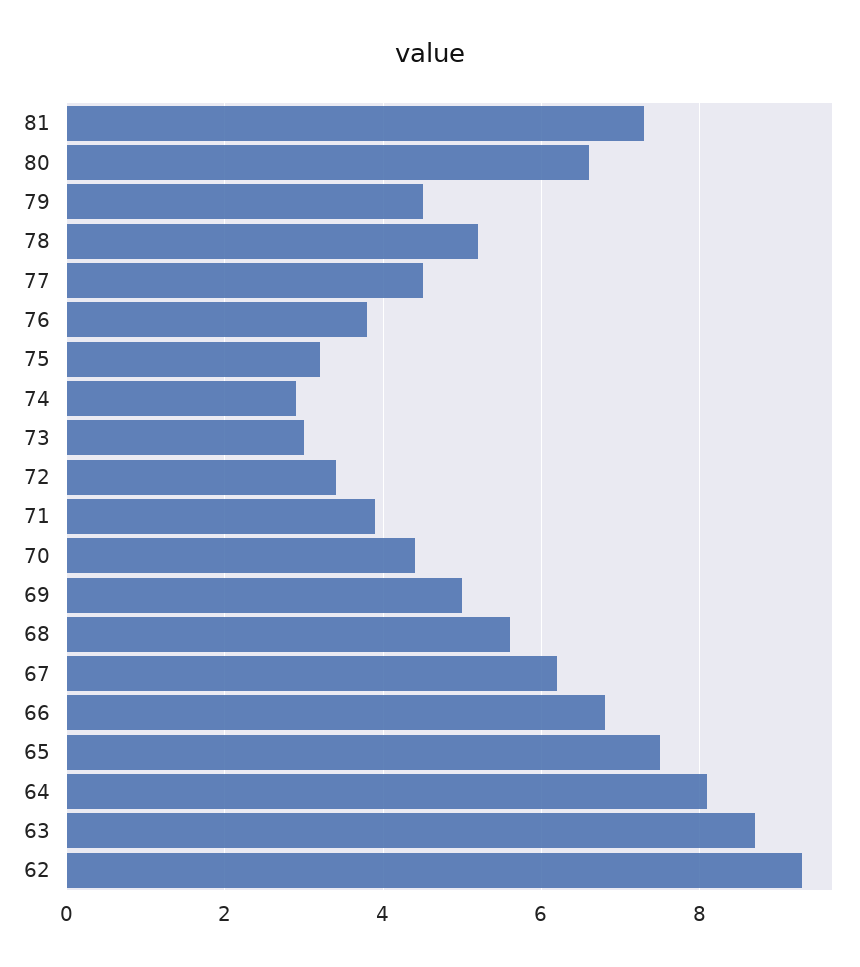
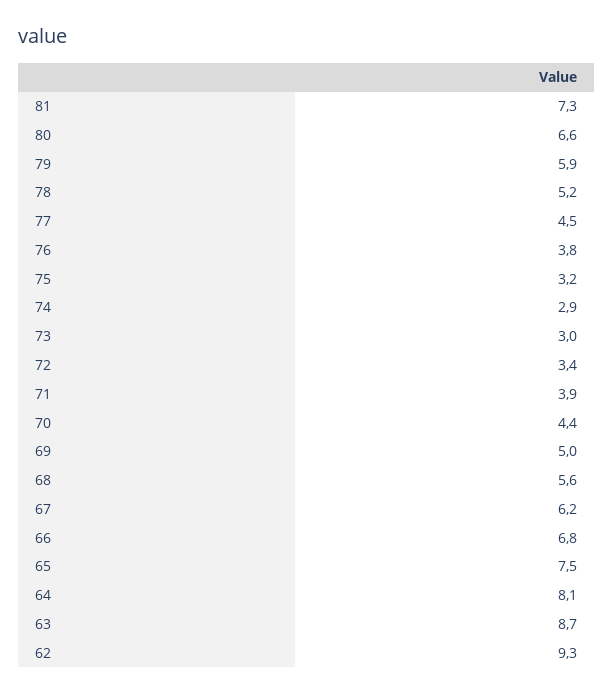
  {
    "81": 7.3,
    "80": 6.6,
-   "79": 4.5,
+   "79": 5.9,
    "78": 5.2,
    "77": 4.5,
    "76": 3.8,
    "75": 3.2,
    "74": 2.9,
    "73": 3,
    "72": 3.4,
    "71": 3.9,
    "70": 4.4,
    "69": 5,
    "68": 5.6,
    "67": 6.2,
    "66": 6.8,
    "65": 7.5,
    "64": 8.1,
    "63": 8.7,
    "62": 9.3
  }

